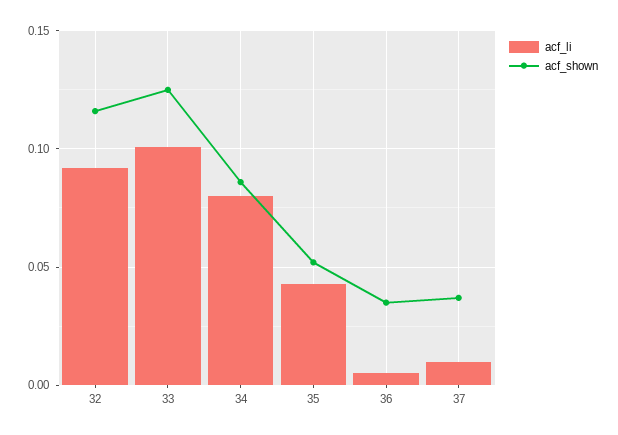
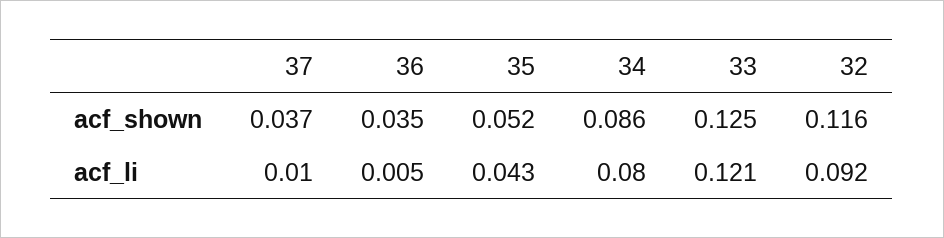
  {
    "acf_li": {
      "32": 0.092,
-     "33": 0.1,
+     "33": 0.121,
      "34": 0.08,
      "35": 0.043,
      "36": 0.005,
      "37": 0.01
    },
    "acf_shown": {
      "32": 0.116,
      "33": 0.125,
      "34": 0.086,
      "35": 0.052,
      "36": 0.035,
      "37": 0.037
    }
  }

